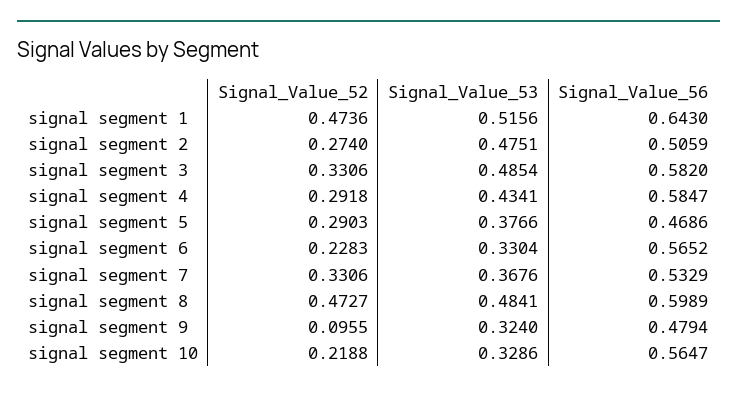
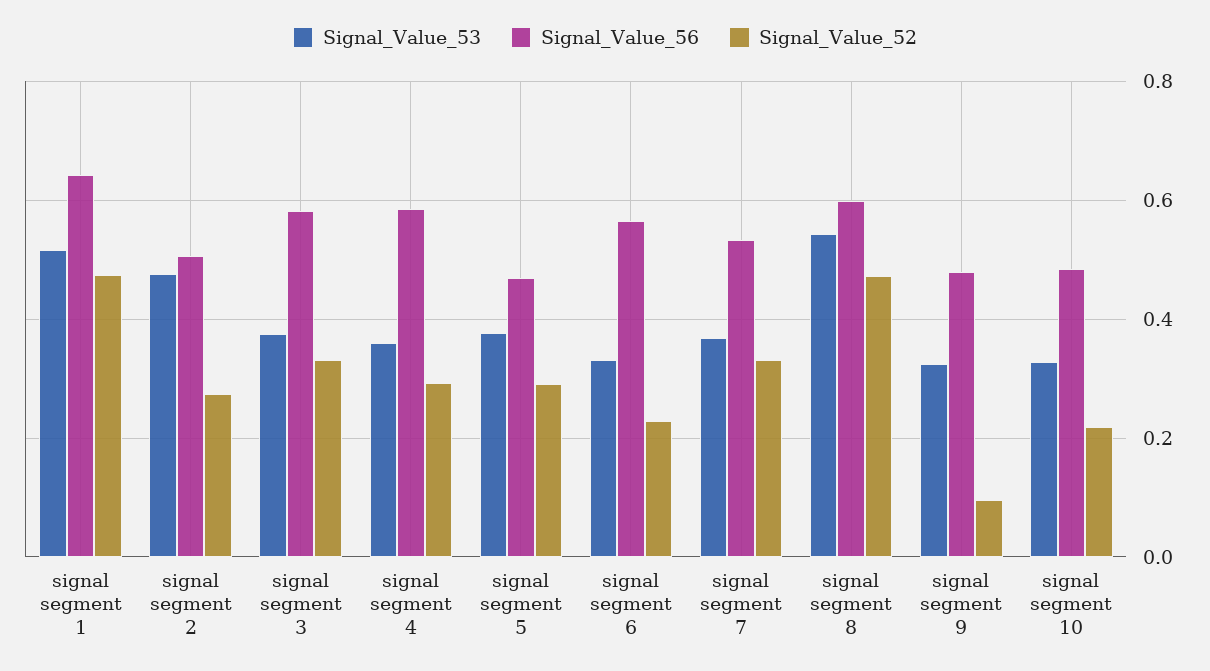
  {
    "Signal_Value_52": {
      "signal segment 1": 0.4736,
      "signal segment 2": 0.274,
      "signal segment 3": 0.3306,
      "signal segment 4": 0.2918,
      "signal segment 5": 0.2903,
      "signal segment 6": 0.2283,
      "signal segment 7": 0.3306,
      "signal segment 8": 0.4727,
      "signal segment 9": 0.0955,
      "signal segment 10": 0.2188
    },
    "Signal_Value_53": {
      "signal segment 1": 0.5156,
      "signal segment 2": 0.4751,
-     "signal segment 3": 0.4854,
+     "signal segment 3": 0.38,
-     "signal segment 4": 0.4341,
+     "signal segment 4": 0.36,
      "signal segment 5": 0.3766,
      "signal segment 6": 0.3304,
      "signal segment 7": 0.3676,
-     "signal segment 8": 0.4841,
+     "signal segment 8": 0.54,
      "signal segment 9": 0.324,
      "signal segment 10": 0.3286
    },
    "Signal_Value_56": {
      "signal segment 1": 0.643,
      "signal segment 2": 0.5059,
      "signal segment 3": 0.582,
      "signal segment 4": 0.5847,
      "signal segment 5": 0.4686,
      "signal segment 6": 0.5652,
      "signal segment 7": 0.5329,
      "signal segment 8": 0.5989,
      "signal segment 9": 0.4794,
-     "signal segment 10": 0.5647
+     "signal segment 10": 0.48
    }
  }

